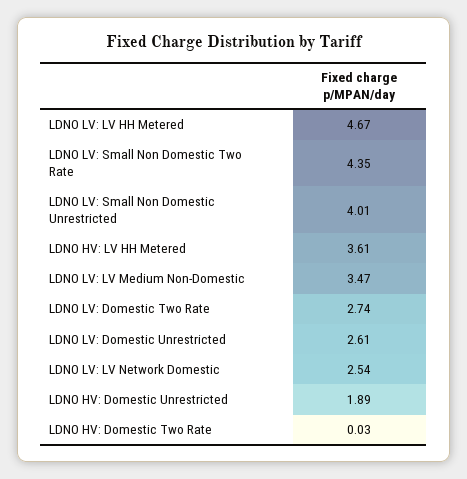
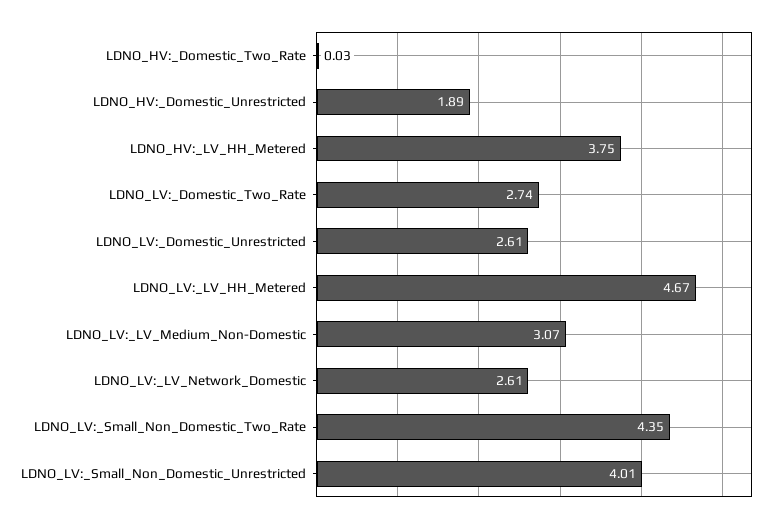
  {
    "LDNO LV: LV HH Metered": 4.67,
    "LDNO LV: Small Non Domestic Two Rate": 4.35,
    "LDNO LV: Small Non Domestic Unrestricted": 4.01,
-   "LDNO HV: LV HH Metered": 3.61,
+   "LDNO HV: LV HH Metered": 3.75,
-   "LDNO LV: LV Medium Non-Domestic": 3.47,
+   "LDNO LV: LV Medium Non-Domestic": 3.07,
    "LDNO LV: Domestic Two Rate": 2.74,
    "LDNO LV: Domestic Unrestricted": 2.61,
-   "LDNO LV: LV Network Domestic": 2.54,
+   "LDNO LV: LV Network Domestic": 2.61,
    "LDNO HV: Domestic Unrestricted": 1.89,
    "LDNO HV: Domestic Two Rate": 0.03
  }

